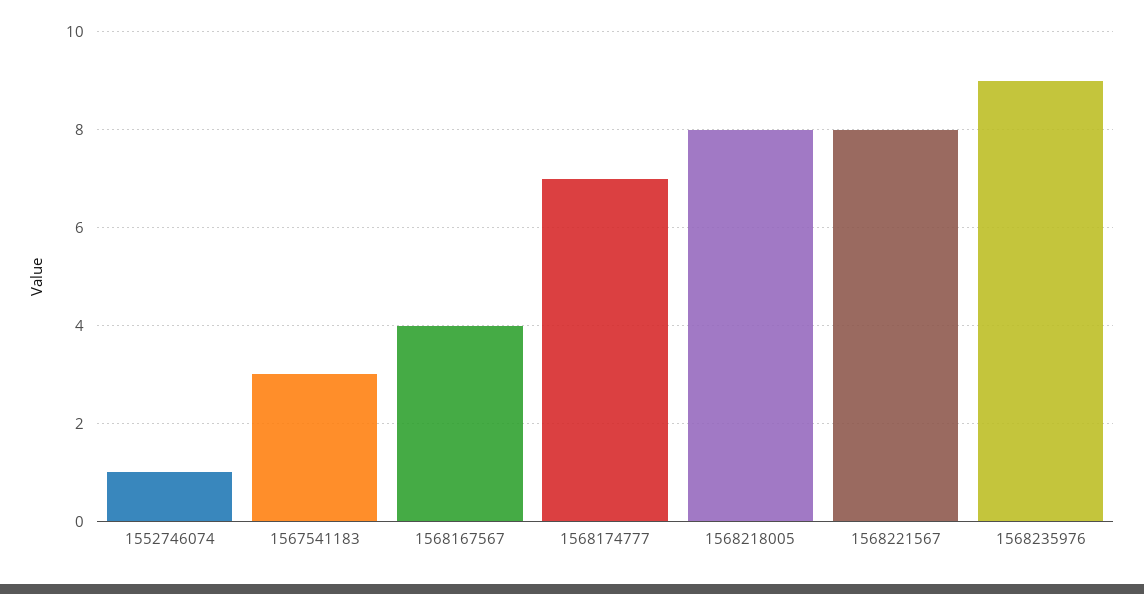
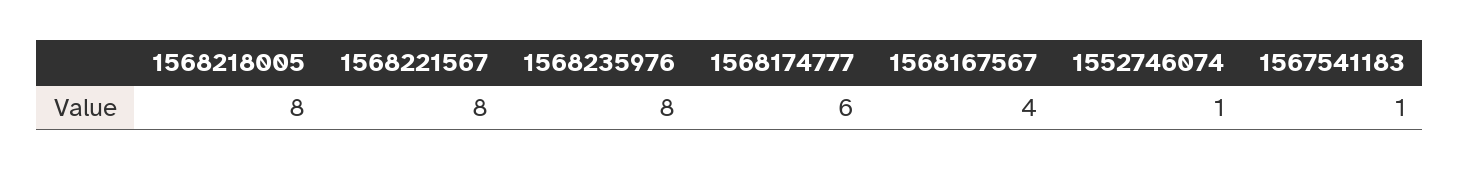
  {
    "1552746074": 1,
-   "1567541183": 3,
+   "1567541183": 1,
    "1568167567": 4,
-   "1568174777": 7,
+   "1568174777": 6,
    "1568218005": 8,
    "1568221567": 8,
-   "1568235976": 9
+   "1568235976": 8
  }

